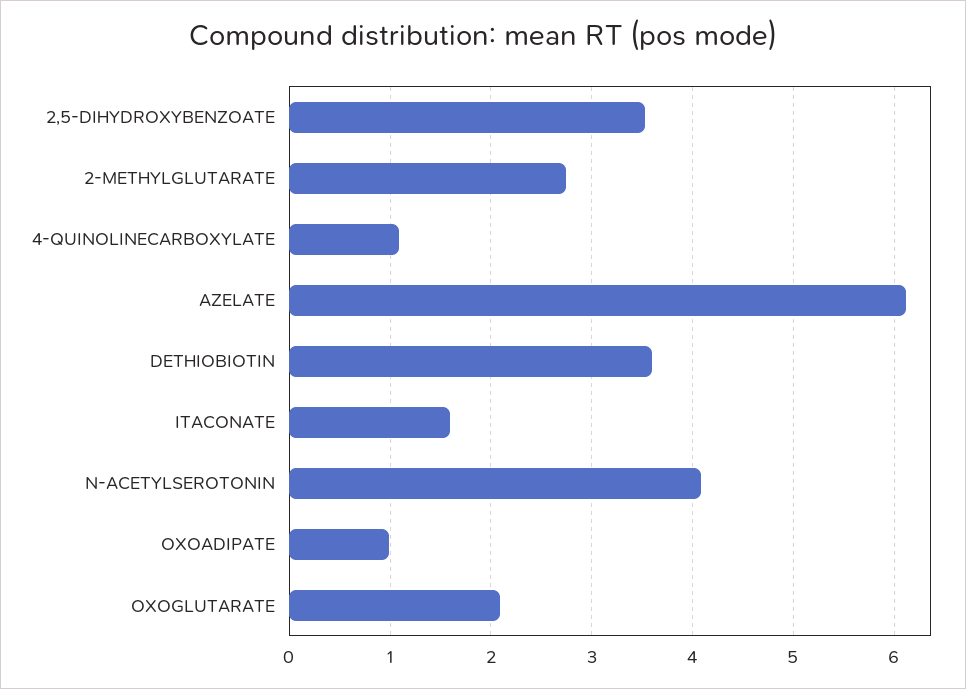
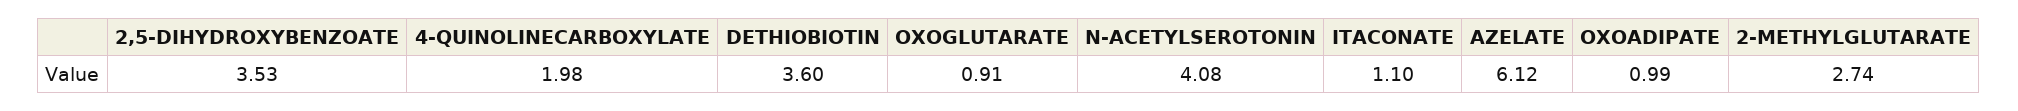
  {
    "2,5-DIHYDROXYBENZOATE": 3.53,
    "2-METHYLGLUTARATE": 2.74,
-   "4-QUINOLINECARBOXYLATE": 1.1,
+   "4-QUINOLINECARBOXYLATE": 1.98,
    "AZELATE": 6.12,
    "DETHIOBIOTIN": 3.6,
-   "ITACONATE": 1.6,
+   "ITACONATE": 1.1,
    "N-ACETYLSEROTONIN": 4.08,
    "OXOADIPATE": 0.99,
-   "OXOGLUTARATE": 2.1
+   "OXOGLUTARATE": 0.91
  }

